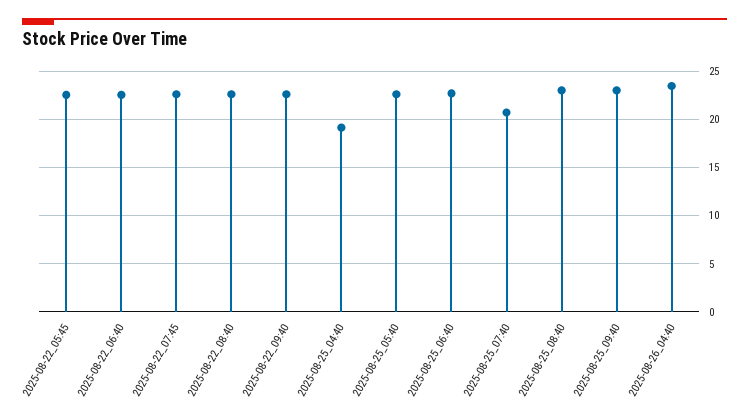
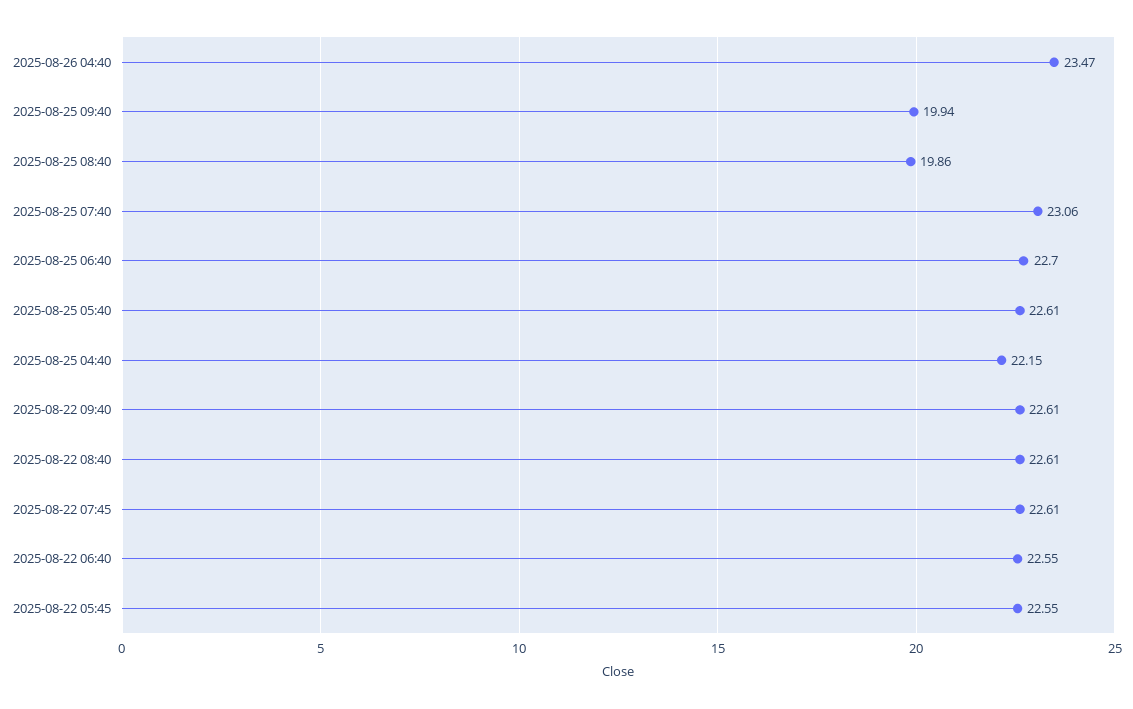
  {
    "2025-08-22_05:45": 22.55,
    "2025-08-22_06:40": 22.55,
    "2025-08-22_07:45": 22.61,
    "2025-08-22_08:40": 22.61,
    "2025-08-22_09:40": 22.61,
-   "2025-08-25_04:40": 19,
+   "2025-08-25_04:40": 22.15,
    "2025-08-25_05:40": 22.61,
    "2025-08-25_06:40": 22.7,
-   "2025-08-25_07:40": 21,
+   "2025-08-25_07:40": 23.06,
-   "2025-08-25_08:40": 23,
+   "2025-08-25_08:40": 19.86,
-   "2025-08-25_09:40": 23,
+   "2025-08-25_09:40": 19.94,
    "2025-08-26_04:40": 23.47
  }

